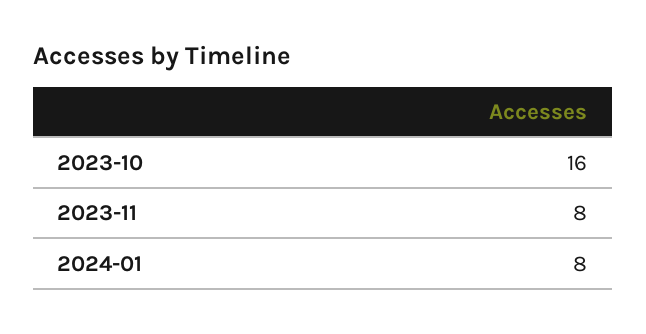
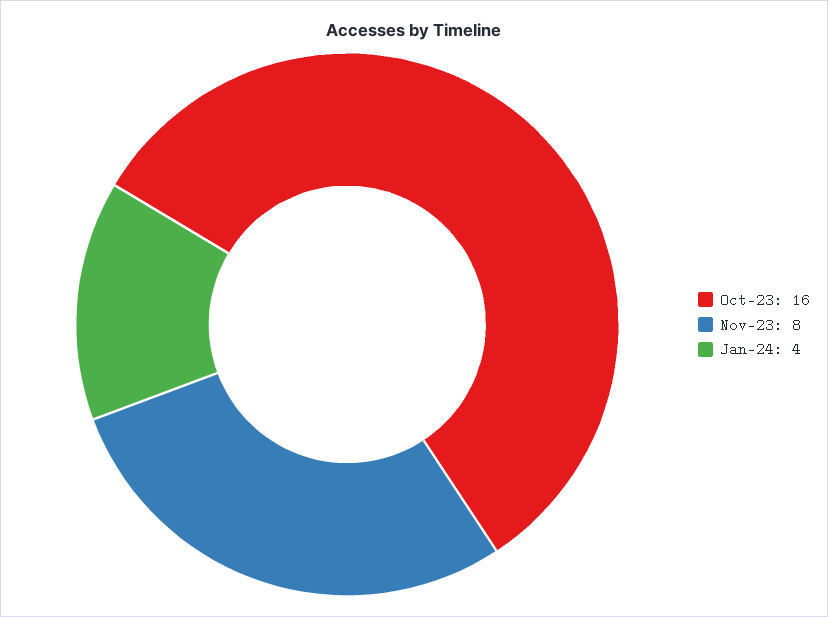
  {
    "2023-10": 16,
    "2023-11": 8,
-   "2024-01": 8
+   "2024-01": 4
  }

